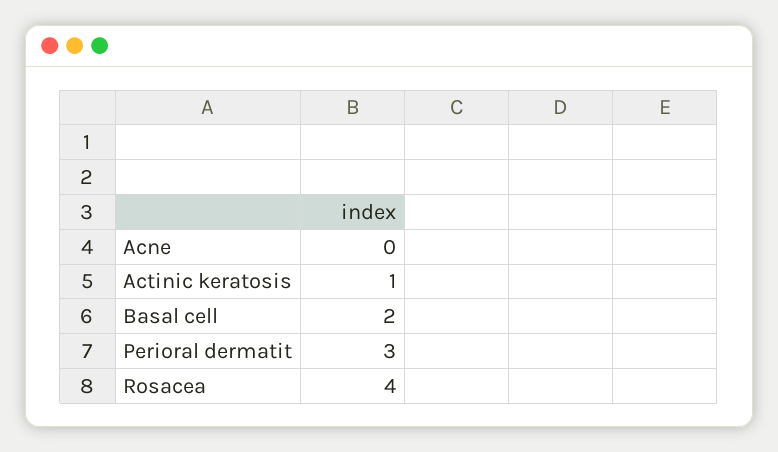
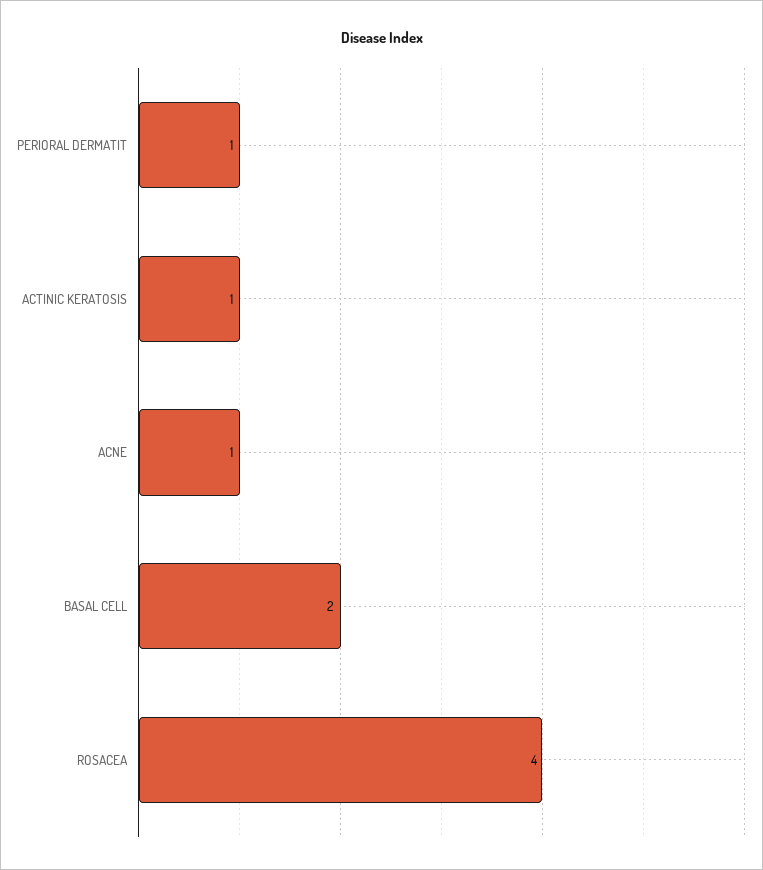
  {
-   "Acne": 0,
+   "Acne": 1,
    "Actinic keratosis": 1,
    "Basal cell": 2,
-   "Perioral dermatit": 3,
+   "Perioral dermatit": 1,
    "Rosacea": 4
  }

